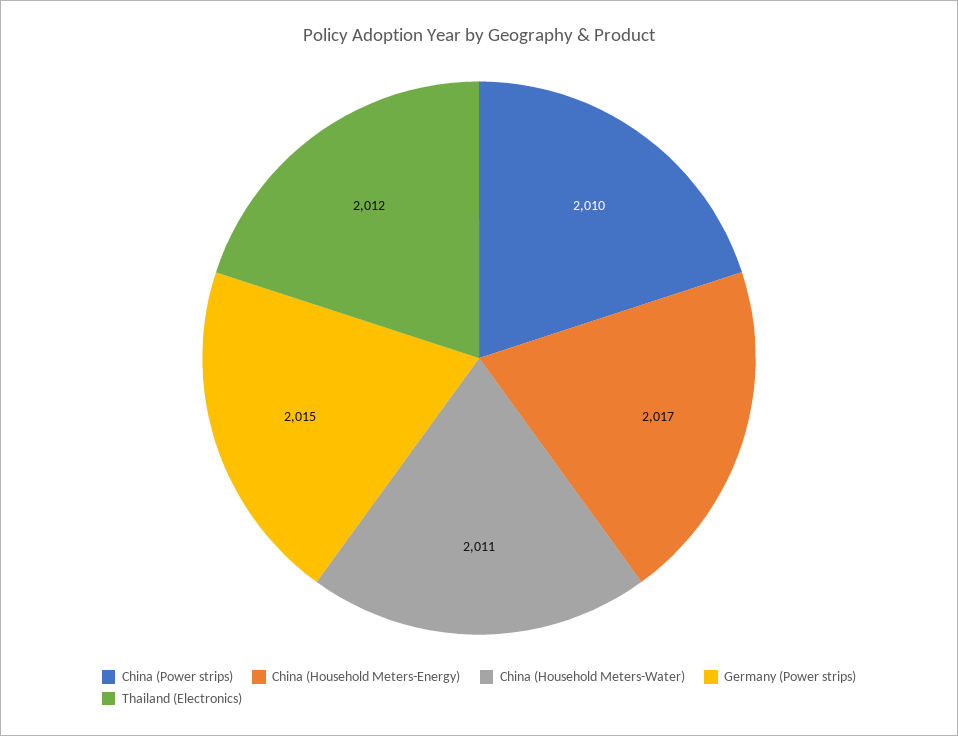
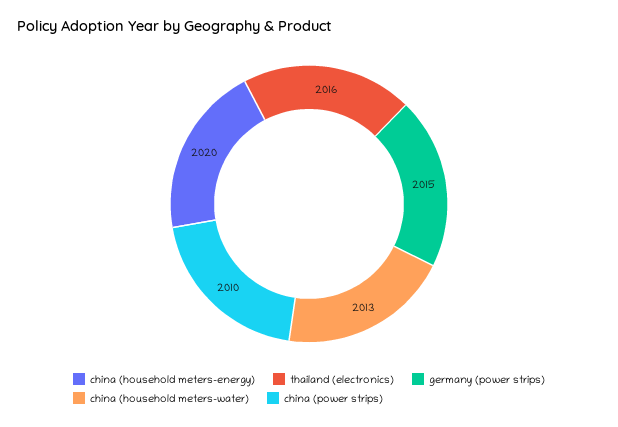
  {
    "China (Power strips)": 2010,
-   "China (Household Meters-Energy)": 2017,
+   "China (Household Meters-Energy)": 2020,
-   "China (Household Meters-Water)": 2011,
+   "China (Household Meters-Water)": 2013,
    "Germany (Power strips)": 2015,
-   "Thailand (Electronics)": 2012
+   "Thailand (Electronics)": 2016
  }

